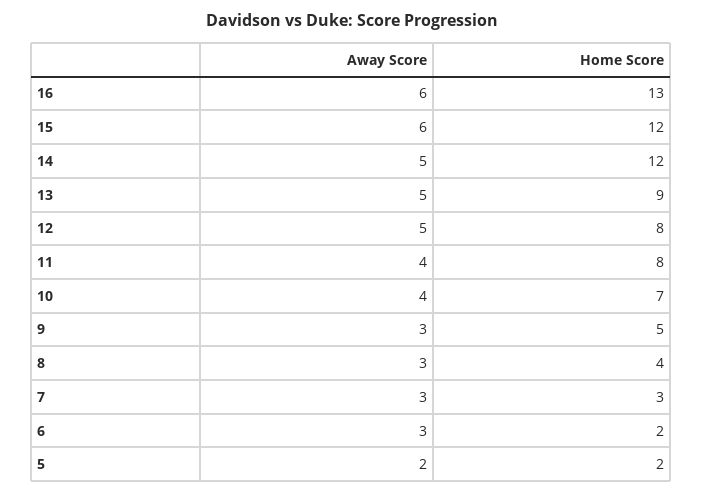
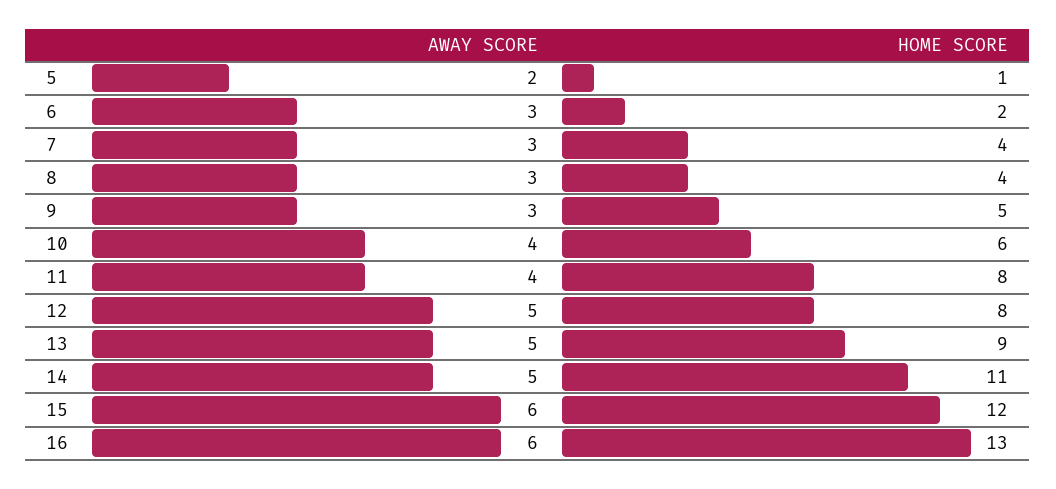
  {
    "Away Score": {
      "16": 6,
      "15": 6,
      "14": 5,
      "13": 5,
      "12": 5,
      "11": 4,
      "10": 4,
      "9": 3,
      "8": 3,
      "7": 3,
      "6": 3,
      "5": 2
    },
    "Home Score": {
      "16": 13,
      "15": 12,
-     "14": 12,
+     "14": 11,
      "13": 9,
      "12": 8,
      "11": 8,
-     "10": 7,
+     "10": 6,
      "9": 5,
      "8": 4,
-     "7": 3,
+     "7": 4,
      "6": 2,
-     "5": 2
+     "5": 1
    }
  }

